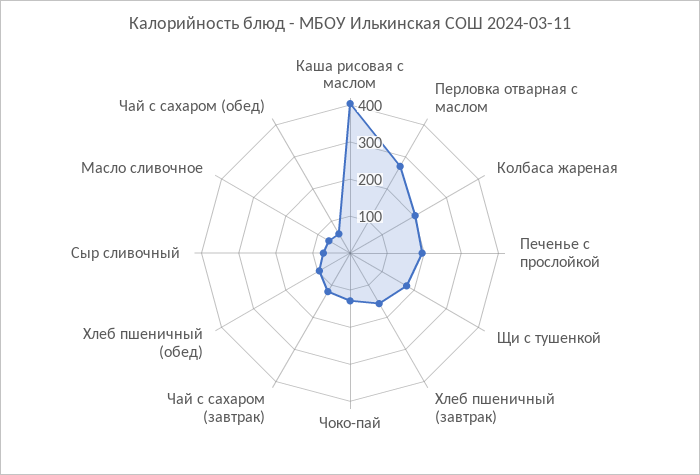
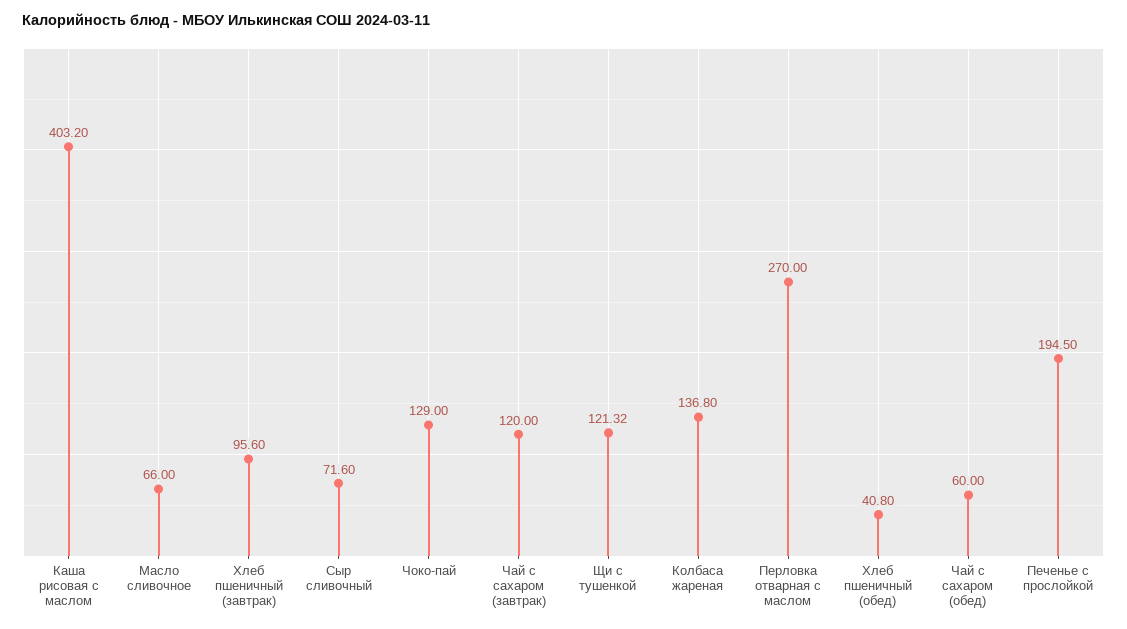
  {
    "Каша рисовая с маслом": 403.2,
    "Перловка отварная с маслом": 270,
-   "Колбаса жареная": 200,
+   "Колбаса жареная": 136.8,
    "Печенье с прослойкой": 194.5,
-   "Щи с тушенкой": 175,
+   "Щи с тушенкой": 121.32,
-   "Хлеб пшеничный (завтрак)": 150,
+   "Хлеб пшеничный (завтрак)": 95.6,
    "Чоко-пай": 129,
    "Чай с сахаром (завтрак)": 120,
-   "Хлеб пшеничный (обед)": 100,
+   "Хлеб пшеничный (обед)": 40.8,
    "Сыр сливочный": 71.6,
    "Масло сливочное": 66,
    "Чай с сахаром (обед)": 60
  }

